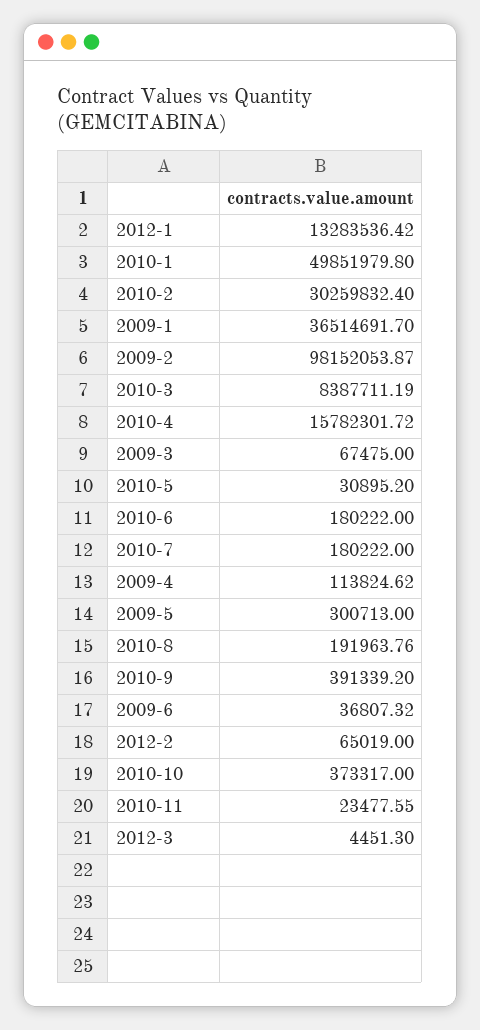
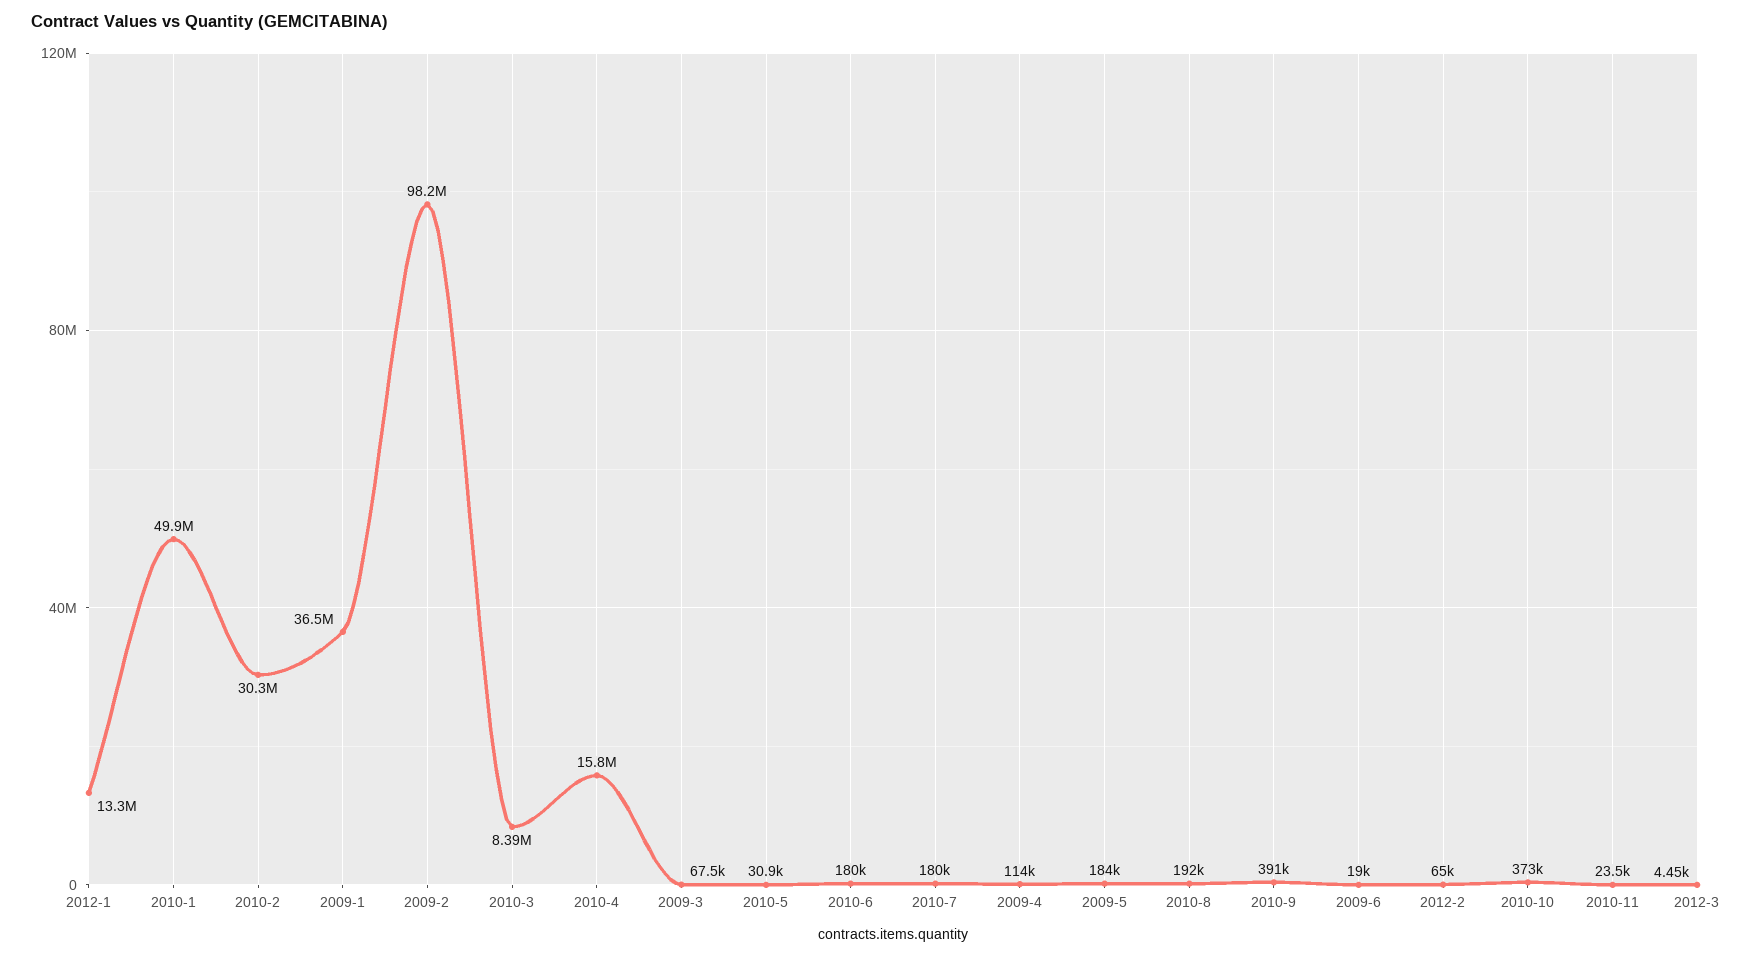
  {
    "2012-1": 13283536.42,
    "2010-1": 49851979.8,
    "2010-2": 30259832.4,
    "2009-1": 36514691.7,
    "2009-2": 98152053.87,
    "2010-3": 8387711.19,
    "2010-4": 15782301.72,
    "2009-3": 67475,
    "2010-5": 30895.2,
    "2010-6": 180222,
    "2010-7": 180222,
    "2009-4": 113824.62,
-   "2009-5": 300713,
+   "2009-5": 184000,
    "2010-8": 191963.76,
    "2010-9": 391339.2,
-   "2009-6": 36807.32,
+   "2009-6": 19000,
    "2012-2": 65019,
    "2010-10": 373317,
    "2010-11": 23477.55,
    "2012-3": 4451.3
  }

